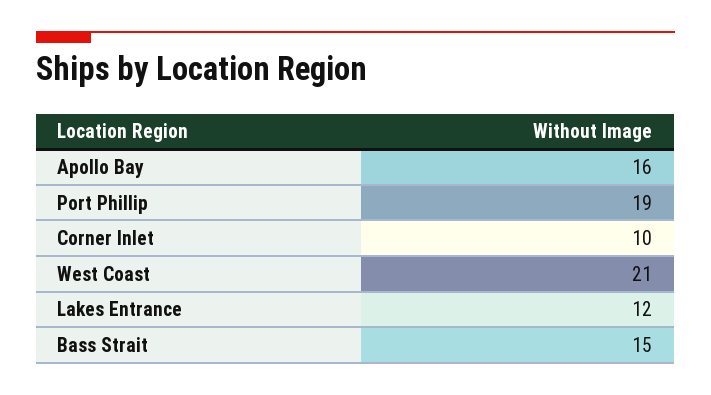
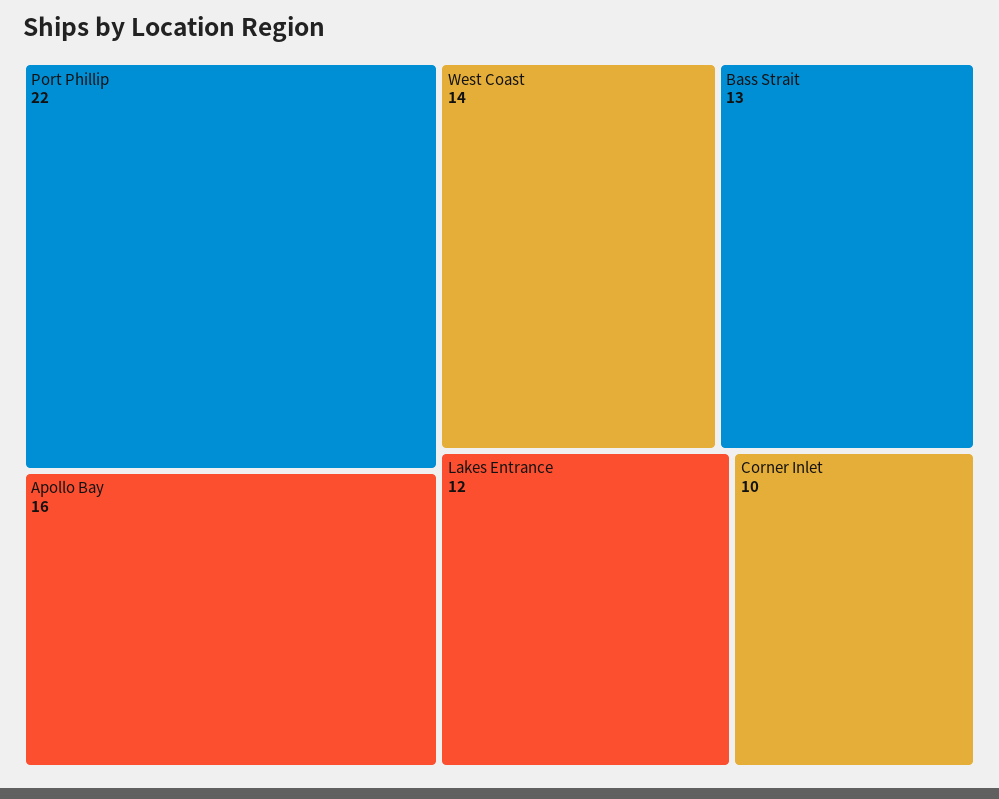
  {
    "Apollo Bay": 16,
-   "Port Phillip": 19,
+   "Port Phillip": 22,
    "Corner Inlet": 10,
-   "West Coast": 21,
+   "West Coast": 14,
    "Lakes Entrance": 12,
-   "Bass Strait": 15
+   "Bass Strait": 13
  }

